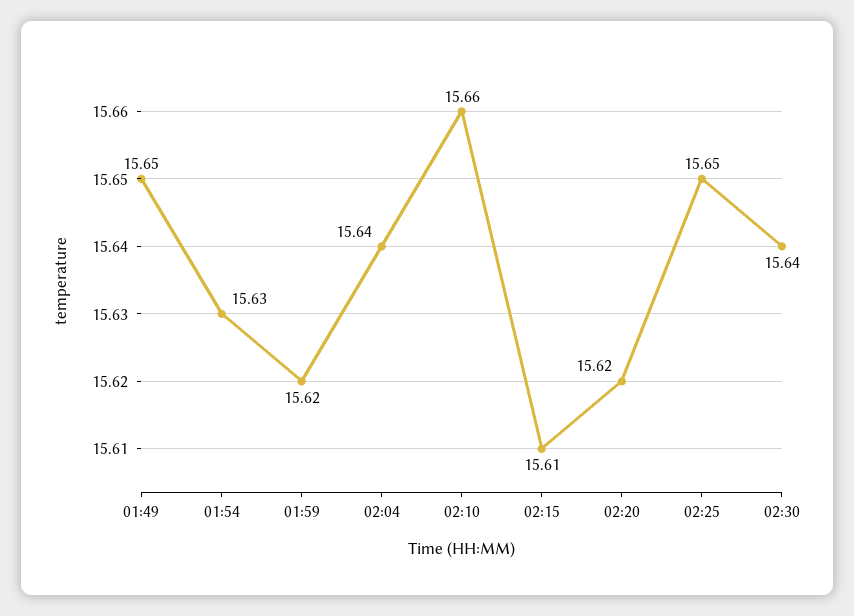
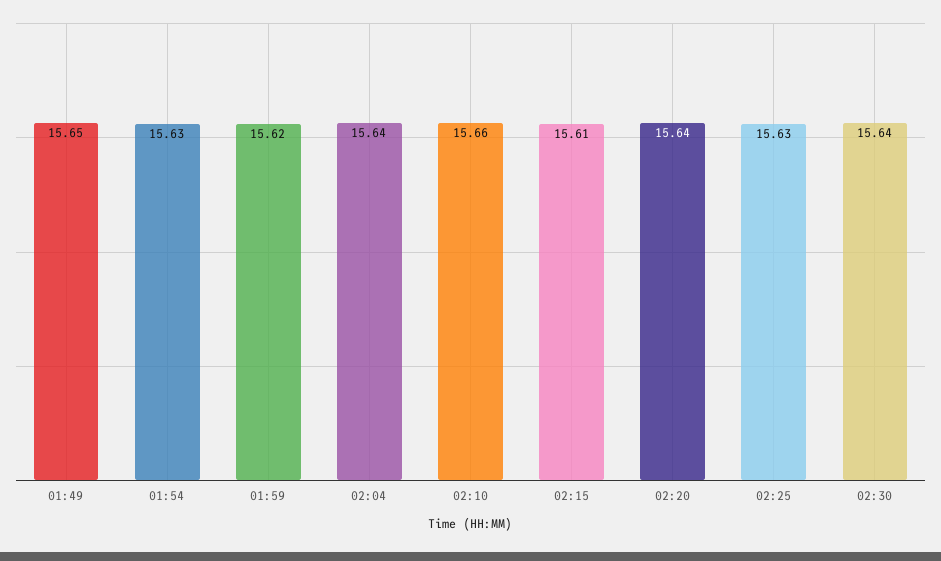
  {
    "01:49": 15.65,
    "01:54": 15.63,
    "01:59": 15.62,
    "02:04": 15.64,
    "02:10": 15.66,
    "02:15": 15.61,
-   "02:20": 15.62,
+   "02:20": 15.64,
-   "02:25": 15.65,
+   "02:25": 15.63,
    "02:30": 15.64
  }

